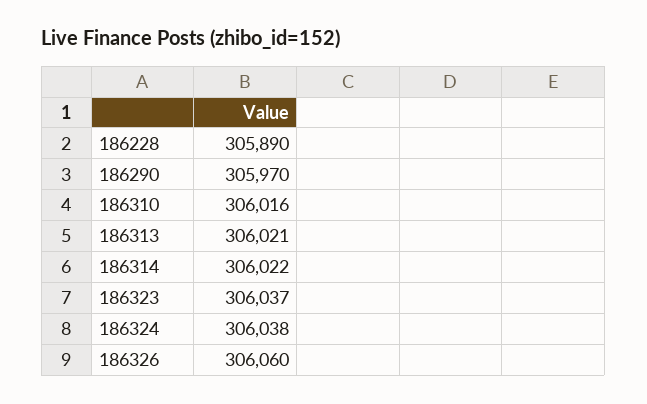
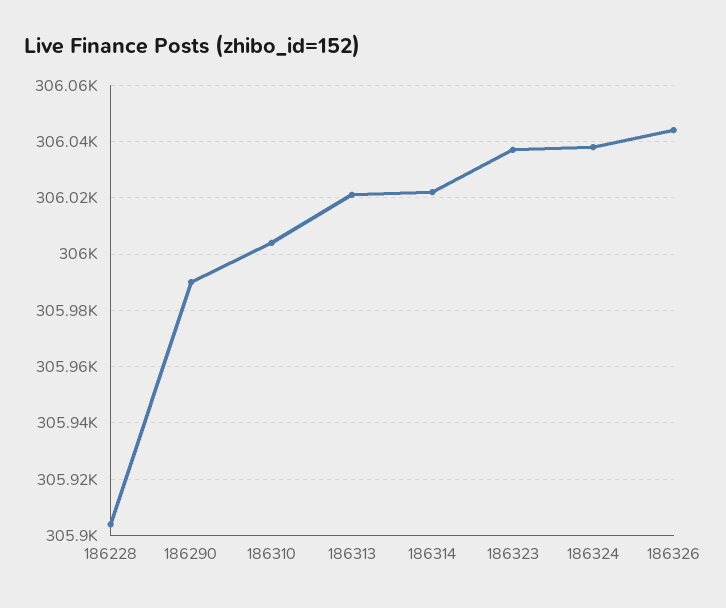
  {
-   "186228": 305890,
+   "186228": 305905,
-   "186290": 305970,
+   "186290": 305990,
-   "186310": 306016,
+   "186310": 306005,
    "186313": 306021,
    "186314": 306022,
    "186323": 306037,
    "186324": 306038,
-   "186326": 306060
+   "186326": 306045
  }

